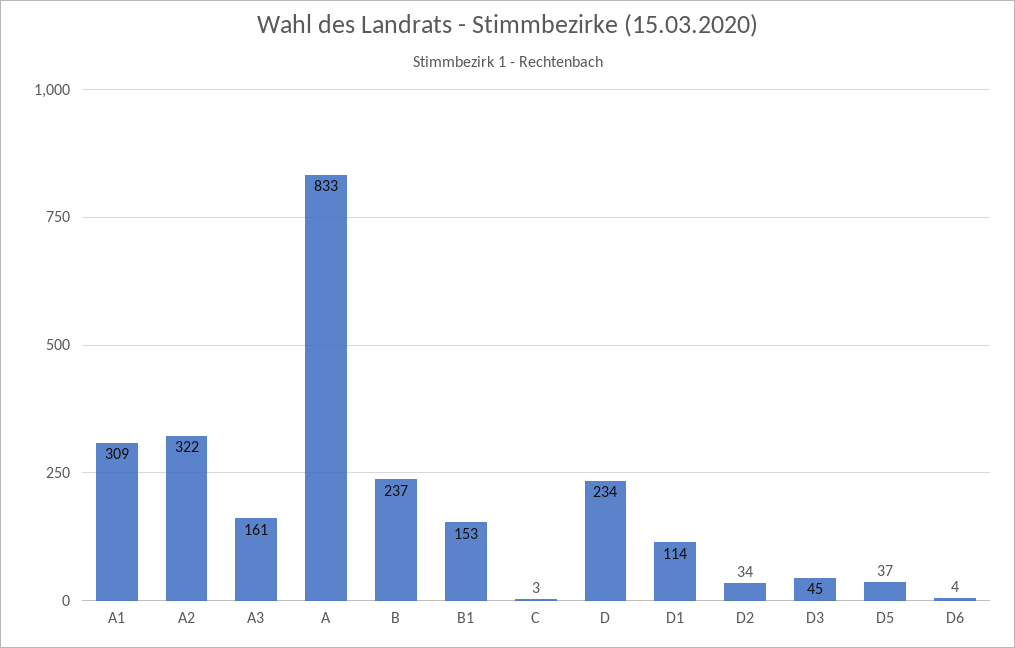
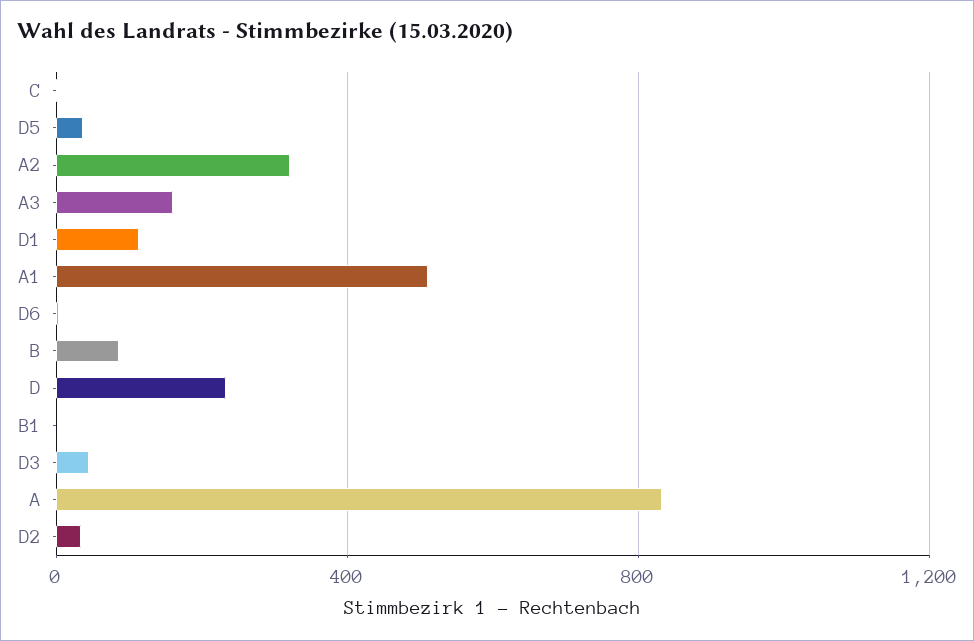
  {
-   "A1": 309,
+   "A1": 500,
    "A2": 322,
    "A3": 161,
    "A": 833,
-   "B": 237,
+   "B": 100,
-   "B1": 153,
+   "B1": 0,
    "C": 3,
    "D": 234,
    "D1": 114,
    "D2": 34,
    "D3": 45,
    "D5": 37,
    "D6": 4
  }

